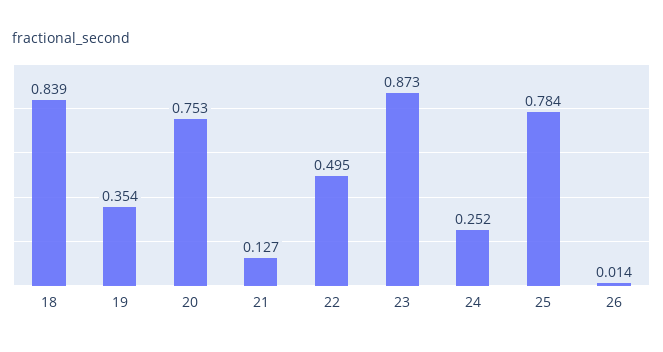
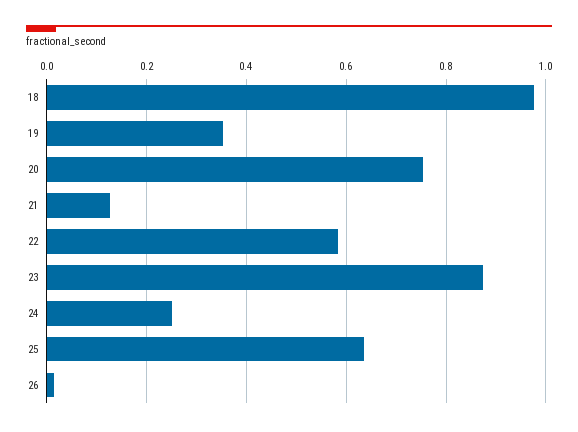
  {
-   "18": 0.839,
+   "18": 0.98,
    "19": 0.354,
    "20": 0.753,
    "21": 0.127,
-   "22": 0.495,
+   "22": 0.58,
    "23": 0.873,
    "24": 0.252,
-   "25": 0.784,
+   "25": 0.64,
    "26": 0.014
  }

